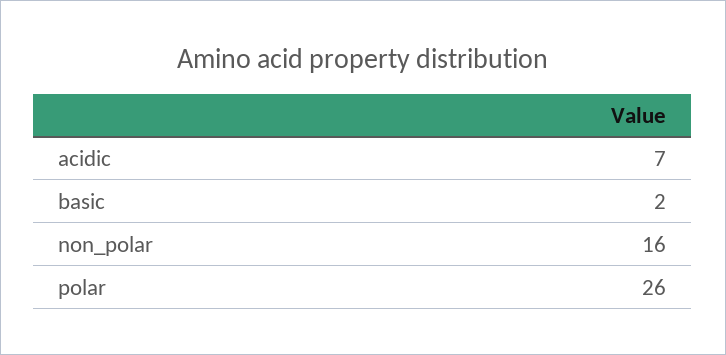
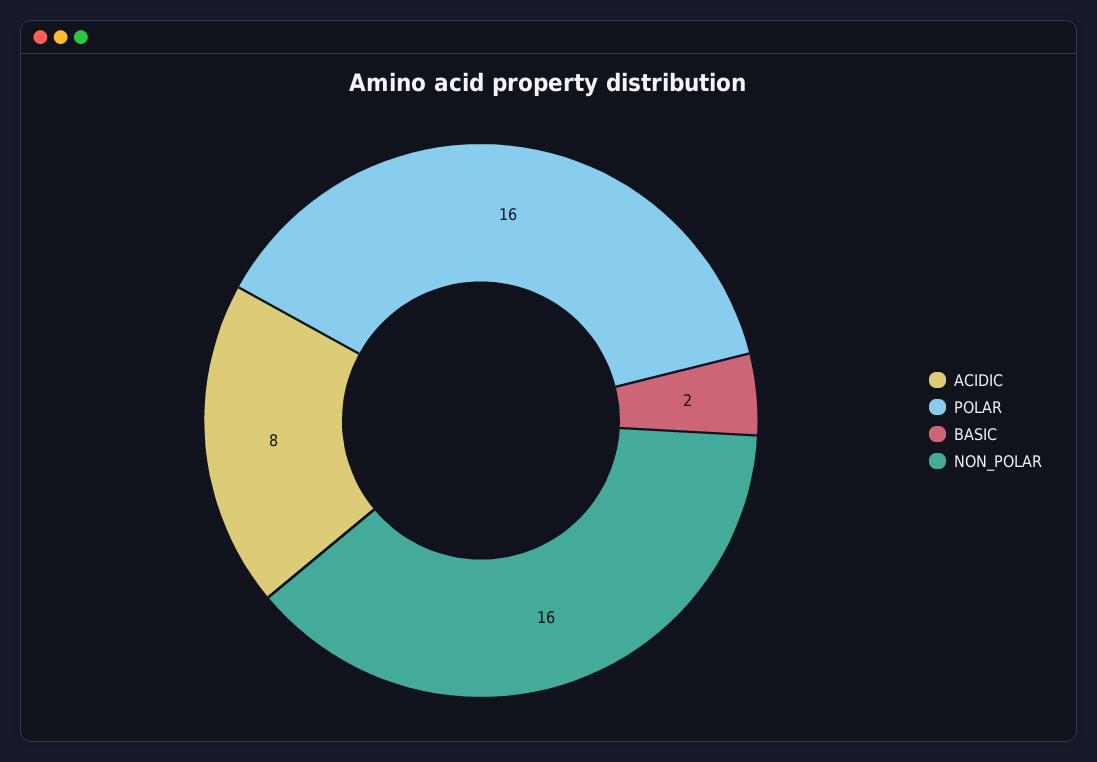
  {
-   "acidic": 7,
+   "acidic": 8,
    "basic": 2,
    "non_polar": 16,
-   "polar": 26
+   "polar": 16
  }

